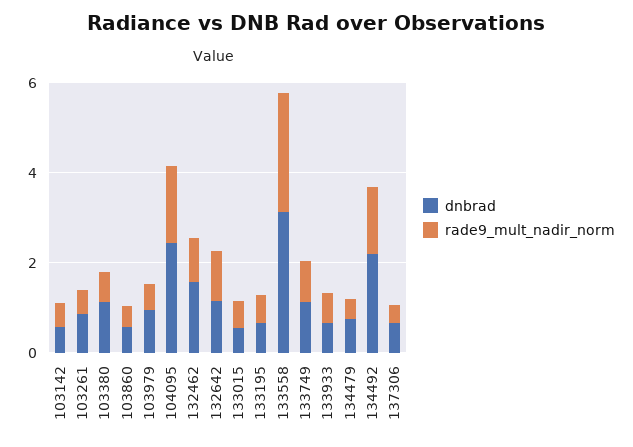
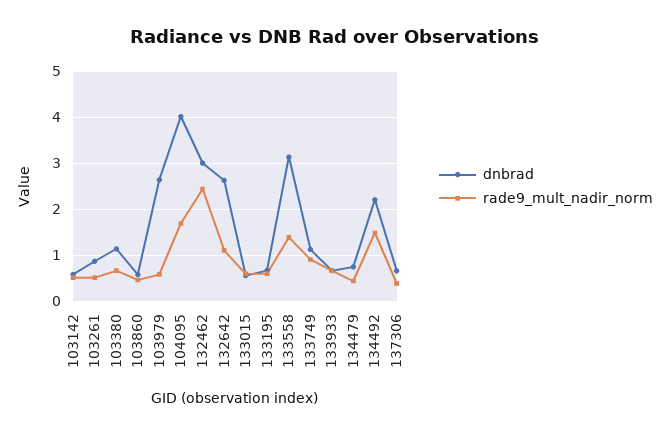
  {
    "dnbrad": {
      "103142": 0.6,
      "103261": 0.8,
      "103380": 1.2,
      "103860": 0.6,
-     "103979": 1,
+     "103979": 2.6,
-     "104095": 2.5,
+     "104095": 4,
-     "132462": 1.5,
+     "132462": 3,
-     "132642": 1,
+     "132642": 2.6,
      "133015": 0.6,
      "133195": 0.6,
      "133558": 3.2,
      "133749": 1.2,
      "133933": 0.6,
      "134479": 0.8,
      "134492": 2.2,
      "137306": 0.6
    },
    "rade9_mult_nadir_norm": {
      "103142": 0.6,
      "103261": 0.6,
      "103380": 0.6,
      "103860": 0.4,
      "103979": 0.6,
      "104095": 1.6,
-     "132462": 1,
+     "132462": 2.4,
      "132642": 1.2,
      "133015": 0.6,
      "133195": 0.6,
-     "133558": 2.5,
+     "133558": 1.4,
      "133749": 1,
      "133933": 0.6,
      "134479": 0.4,
      "134492": 1.4,
      "137306": 0.4
    }
  }

